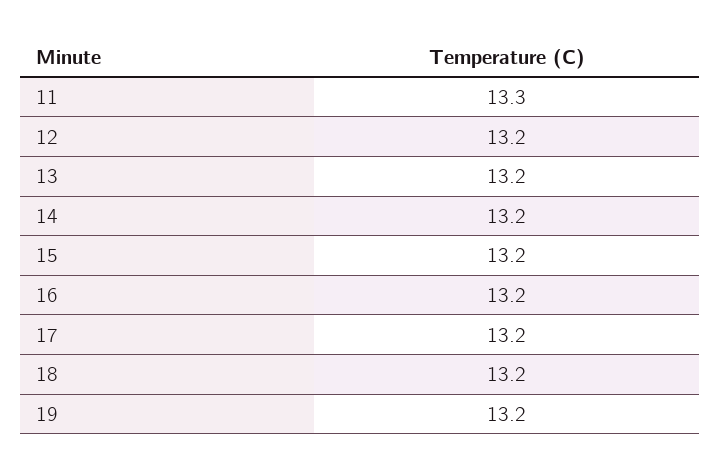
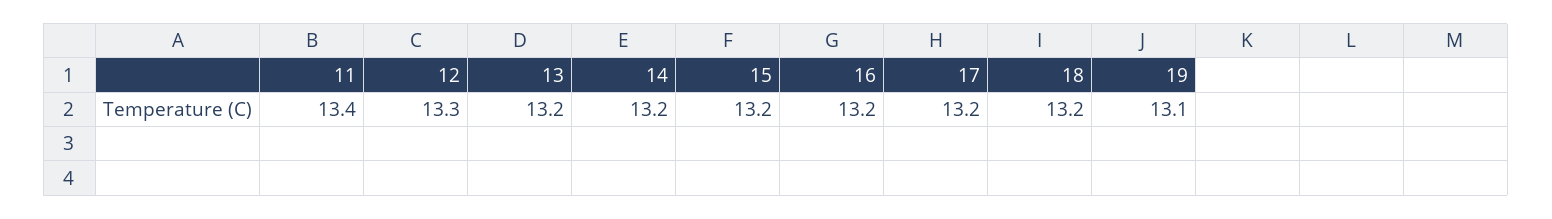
  {
-   "11": 13.3,
+   "11": 13.4,
-   "12": 13.2,
+   "12": 13.3,
    "13": 13.2,
    "14": 13.2,
    "15": 13.2,
    "16": 13.2,
    "17": 13.2,
    "18": 13.2,
-   "19": 13.2
+   "19": 13.1
  }

